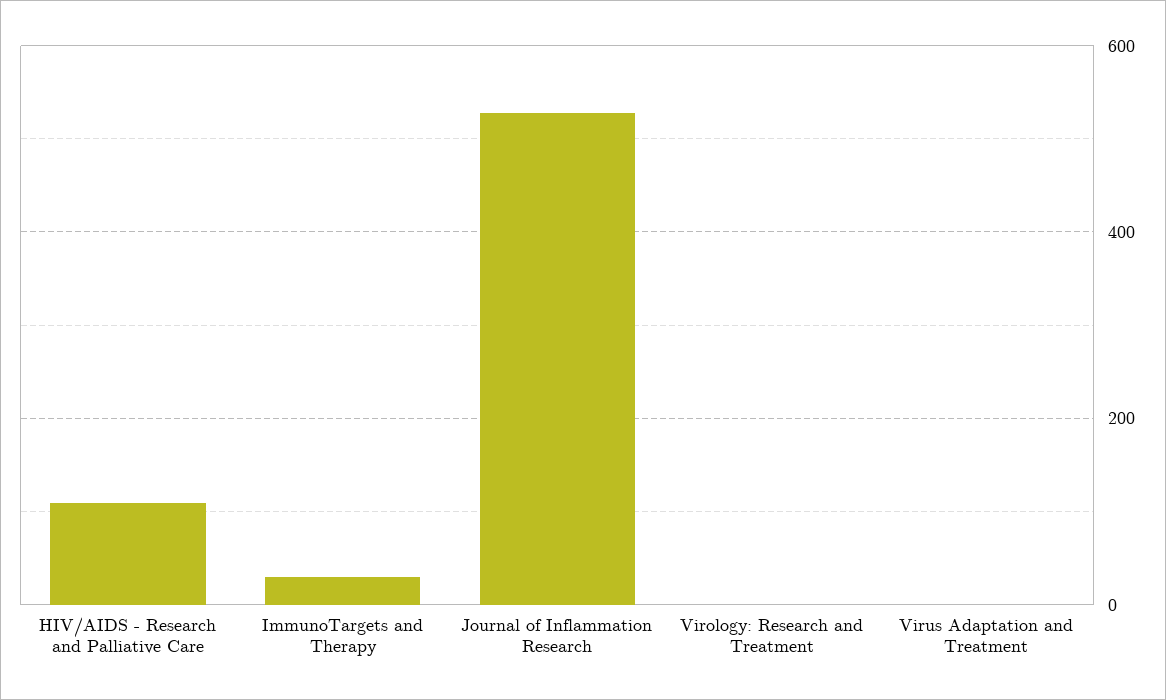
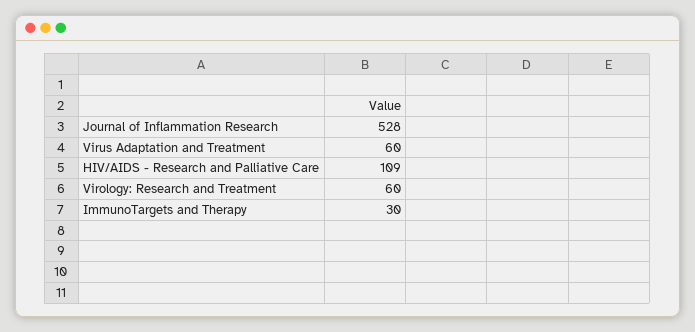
  {
    "HIV/AIDS - Research and Palliative Care": 109,
    "ImmunoTargets and Therapy": 30,
    "Journal of Inflammation Research": 528,
-   "Virology: Research and Treatment": 0,
+   "Virology: Research and Treatment": 60,
-   "Virus Adaptation and Treatment": 0
+   "Virus Adaptation and Treatment": 60
  }

